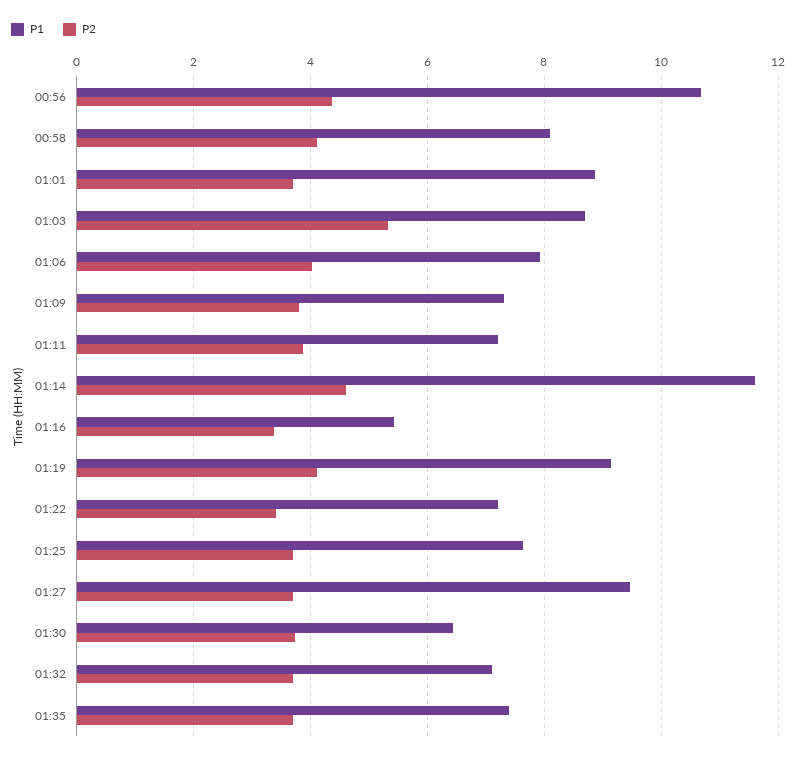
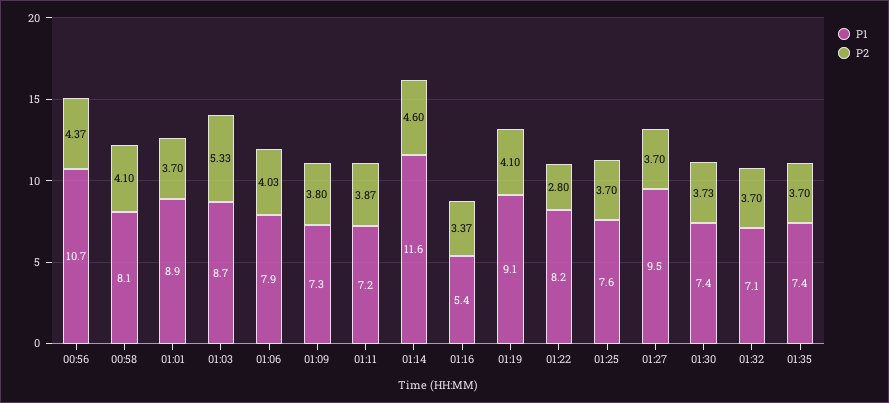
  {
    "P1": {
      "00:56": 10.7,
      "00:58": 8.1,
      "01:01": 8.9,
      "01:03": 8.7,
      "01:06": 7.9,
      "01:09": 7.3,
      "01:11": 7.2,
      "01:14": 11.6,
      "01:16": 5.4,
      "01:19": 9.1,
-     "01:22": 7.2,
+     "01:22": 8.2,
      "01:25": 7.6,
      "01:27": 9.5,
-     "01:30": 6.4,
+     "01:30": 7.4,
      "01:32": 7.1,
      "01:35": 7.4
    },
    "P2": {
      "00:56": 4.37,
      "00:58": 4.1,
      "01:01": 3.7,
      "01:03": 5.33,
      "01:06": 4.03,
      "01:09": 3.8,
      "01:11": 3.87,
      "01:14": 4.6,
      "01:16": 3.37,
      "01:19": 4.1,
-     "01:22": 3.4,
+     "01:22": 2.8,
      "01:25": 3.7,
      "01:27": 3.7,
      "01:30": 3.73,
      "01:32": 3.7,
      "01:35": 3.7
    }
  }

